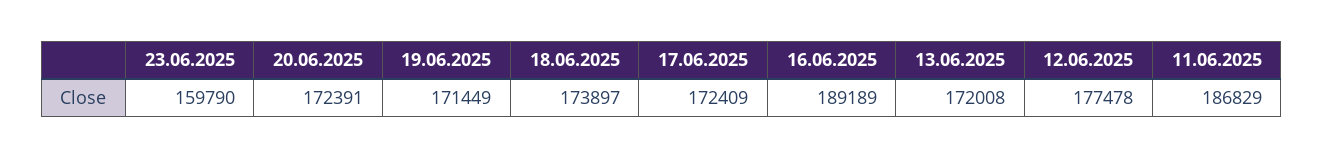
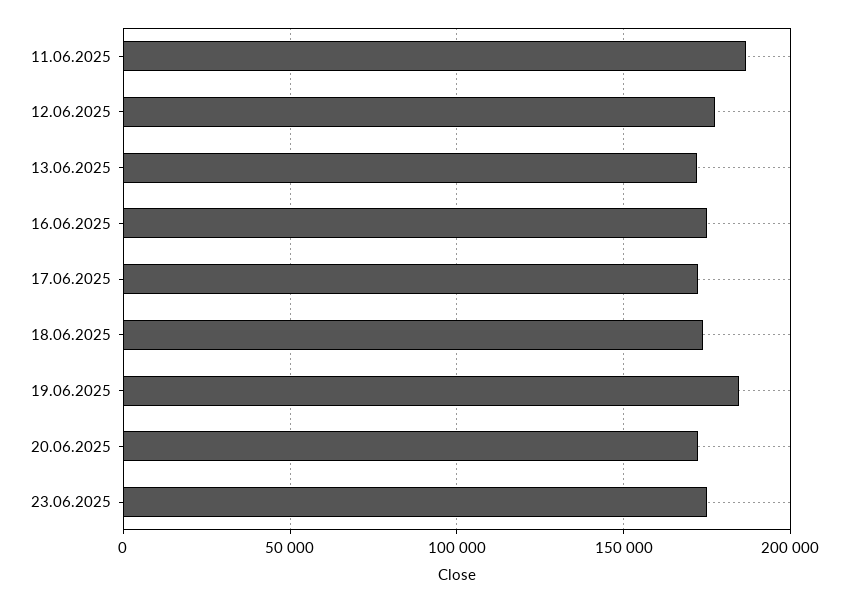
  {
-   "23.06.2025": 159790,
+   "23.06.2025": 175000,
    "20.06.2025": 172391,
-   "19.06.2025": 171449,
+   "19.06.2025": 185000,
    "18.06.2025": 173897,
    "17.06.2025": 172409,
-   "16.06.2025": 189189,
+   "16.06.2025": 175000,
    "13.06.2025": 172008,
    "12.06.2025": 177478,
    "11.06.2025": 186829
  }

